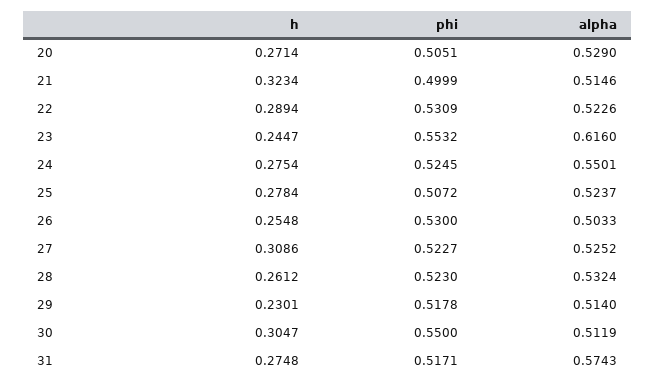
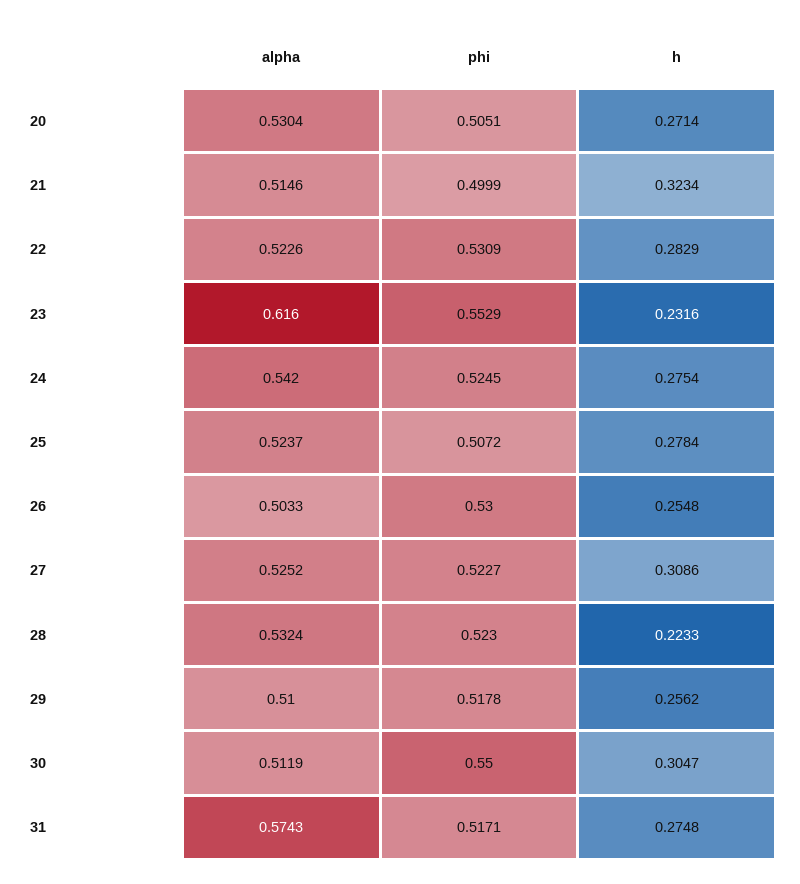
  {
    "h": {
      "20": 0.2714,
      "21": 0.3234,
-     "22": 0.2894,
+     "22": 0.2829,
-     "23": 0.2447,
+     "23": 0.2316,
      "24": 0.2754,
      "25": 0.2784,
      "26": 0.2548,
      "27": 0.3086,
-     "28": 0.2612,
+     "28": 0.2233,
-     "29": 0.2301,
+     "29": 0.2562,
      "30": 0.3047,
      "31": 0.2748
    },
    "phi": {
      "20": 0.5051,
      "21": 0.4999,
      "22": 0.5309,
-     "23": 0.5532,
+     "23": 0.5529,
      "24": 0.5245,
      "25": 0.5072,
      "26": 0.53,
      "27": 0.5227,
      "28": 0.523,
      "29": 0.5178,
      "30": 0.55,
      "31": 0.5171
    },
    "alpha": {
-     "20": 0.529,
+     "20": 0.5304,
      "21": 0.5146,
      "22": 0.5226,
      "23": 0.616,
-     "24": 0.5501,
+     "24": 0.542,
      "25": 0.5237,
      "26": 0.5033,
      "27": 0.5252,
      "28": 0.5324,
-     "29": 0.514,
+     "29": 0.51,
      "30": 0.5119,
      "31": 0.5743
    }
  }

